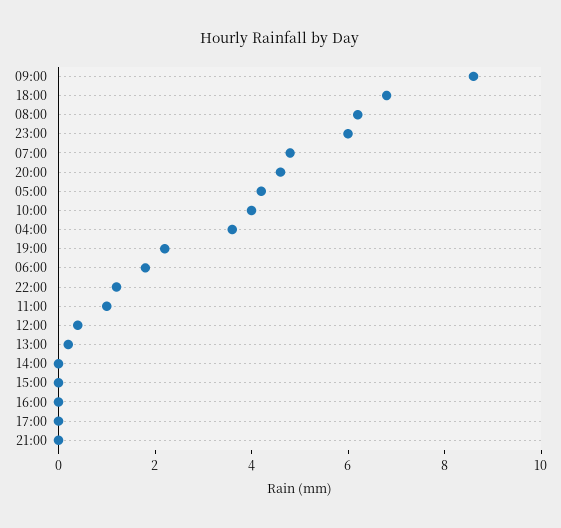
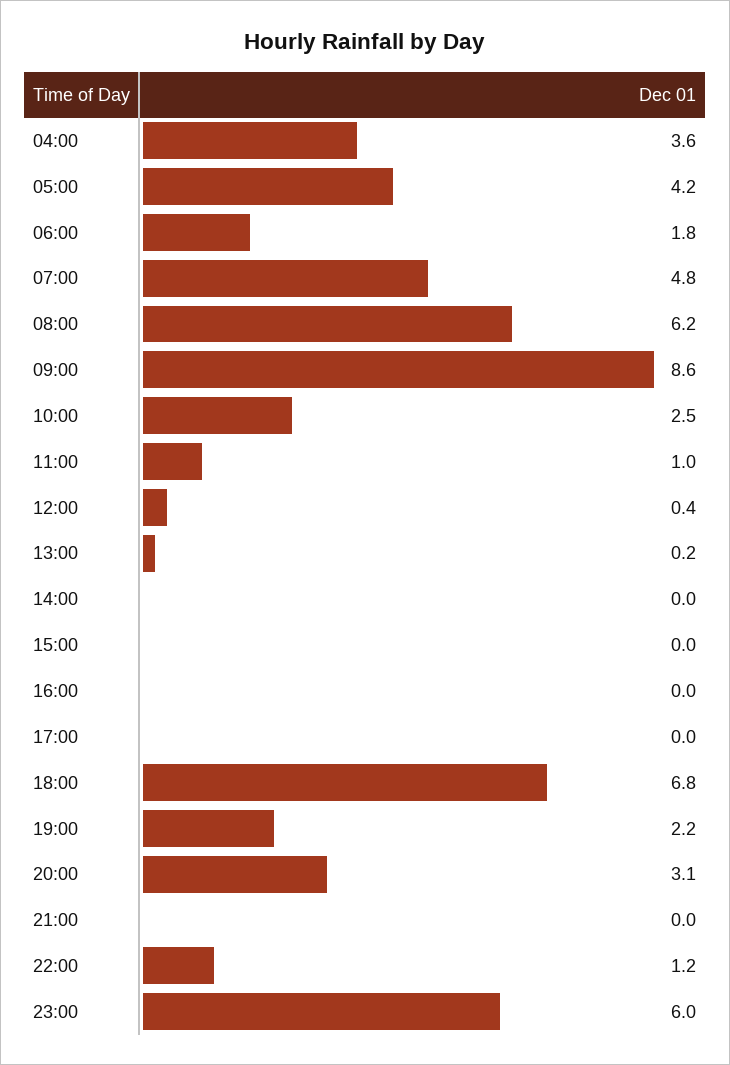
  {
    "09:00": 8.6,
    "18:00": 6.8,
    "08:00": 6.2,
    "23:00": 6,
    "07:00": 4.8,
-   "20:00": 4.5,
+   "20:00": 3.1,
    "05:00": 4.2,
-   "10:00": 4,
+   "10:00": 2.5,
    "04:00": 3.6,
    "19:00": 2.2,
    "06:00": 1.8,
    "22:00": 1.2,
    "11:00": 1,
    "12:00": 0.4,
    "13:00": 0.2,
    "14:00": 0,
    "15:00": 0,
    "16:00": 0,
    "17:00": 0,
    "21:00": 0
  }

